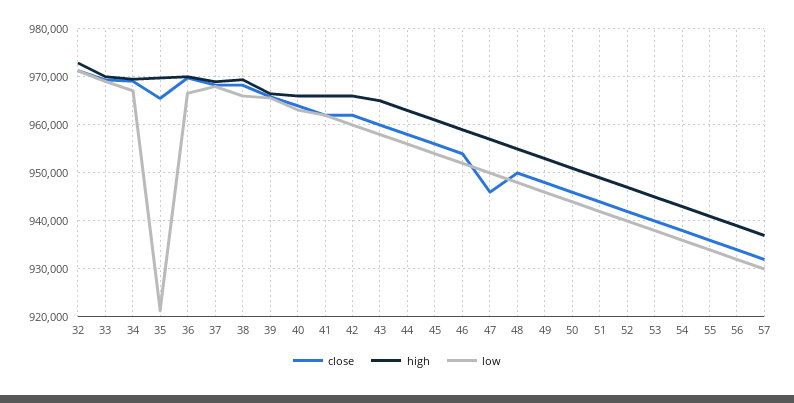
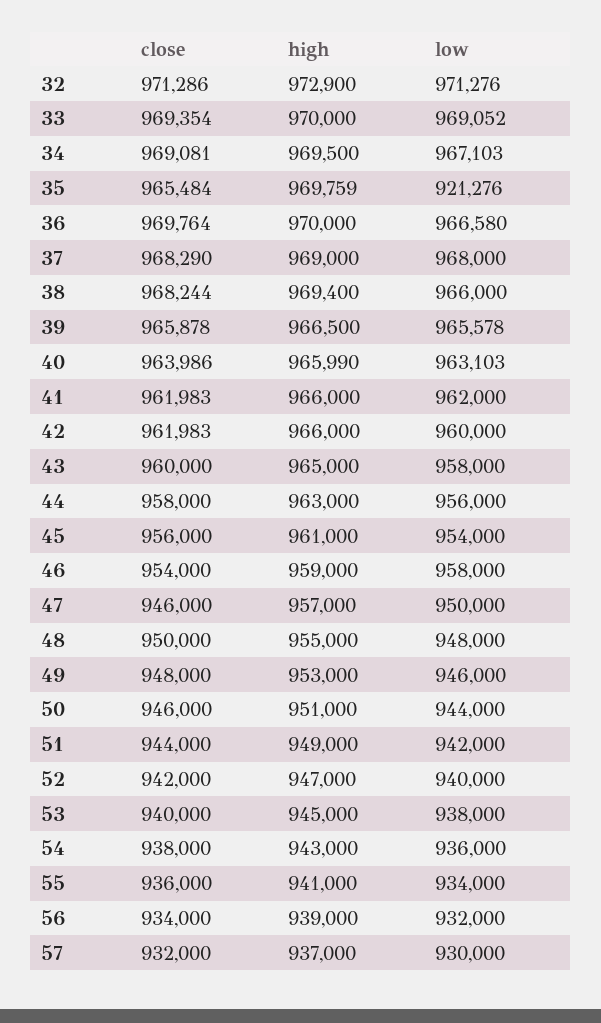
  {
    "close": {
      "32": 971286,
      "33": 969354,
      "34": 969081,
      "35": 965484,
      "36": 969764,
      "37": 968290,
      "38": 968244,
      "39": 965878,
      "40": 963986,
      "41": 961983,
      "42": 961983,
      "43": 960000,
      "44": 958000,
      "45": 956000,
      "46": 954000,
      "47": 946000,
      "48": 950000,
      "49": 948000,
      "50": 946000,
      "51": 944000,
      "52": 942000,
      "53": 940000,
      "54": 938000,
      "55": 936000,
      "56": 934000,
      "57": 932000
    },
    "high": {
      "32": 972900,
      "33": 970000,
      "34": 969500,
      "35": 969759,
      "36": 970000,
      "37": 969000,
      "38": 969400,
      "39": 966500,
      "40": 965990,
      "41": 966000,
      "42": 966000,
      "43": 965000,
      "44": 963000,
      "45": 961000,
      "46": 959000,
      "47": 957000,
      "48": 955000,
      "49": 953000,
      "50": 951000,
      "51": 949000,
      "52": 947000,
      "53": 945000,
      "54": 943000,
      "55": 941000,
      "56": 939000,
      "57": 937000
    },
    "low": {
      "32": 971276,
      "33": 969052,
      "34": 967103,
      "35": 921276,
      "36": 966580,
      "37": 968000,
      "38": 966000,
      "39": 965578,
      "40": 963103,
      "41": 962000,
      "42": 960000,
      "43": 958000,
      "44": 956000,
      "45": 954000,
-     "46": 952000,
+     "46": 958000,
      "47": 950000,
      "48": 948000,
      "49": 946000,
      "50": 944000,
      "51": 942000,
      "52": 940000,
      "53": 938000,
      "54": 936000,
      "55": 934000,
      "56": 932000,
      "57": 930000
    }
  }

